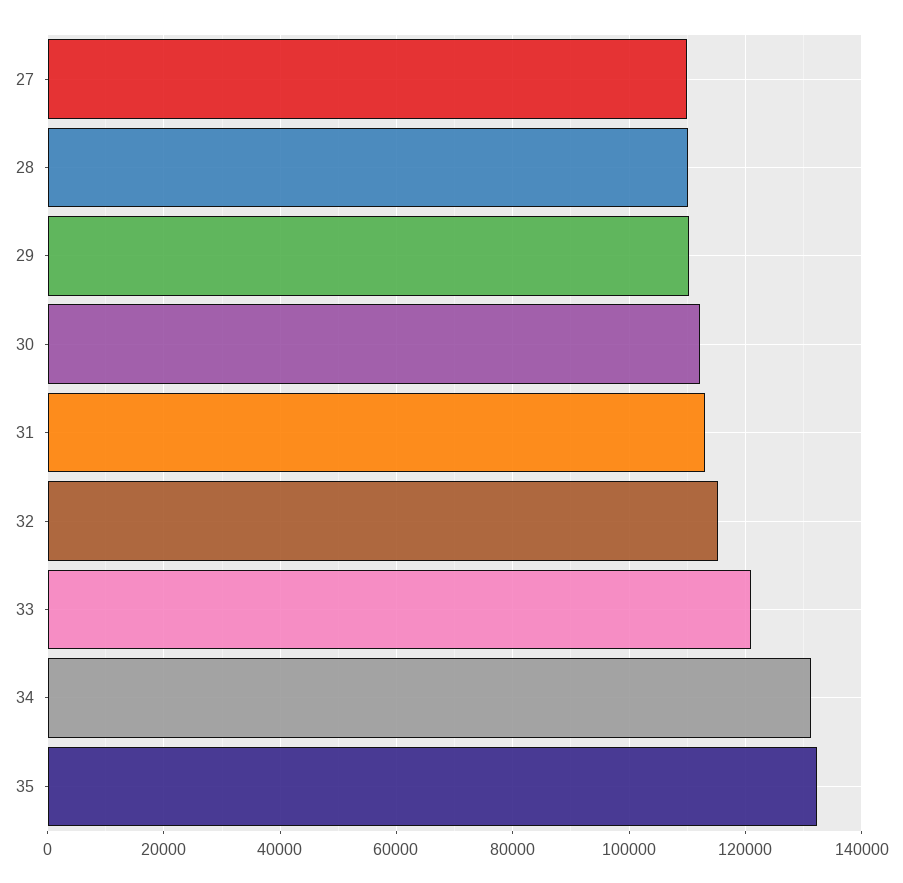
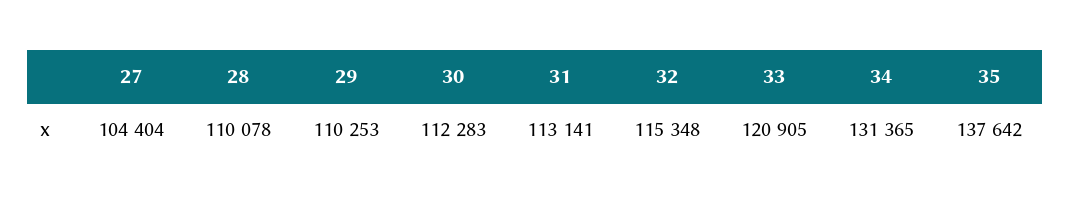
  {
-   "27": 110000,
+   "27": 104404,
    "28": 110078,
    "29": 110253,
    "30": 112283,
    "31": 113141,
    "32": 115348,
    "33": 120905,
    "34": 131365,
-   "35": 132000
+   "35": 137642
  }

